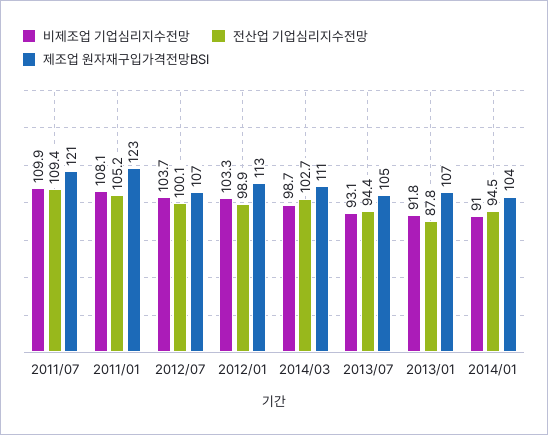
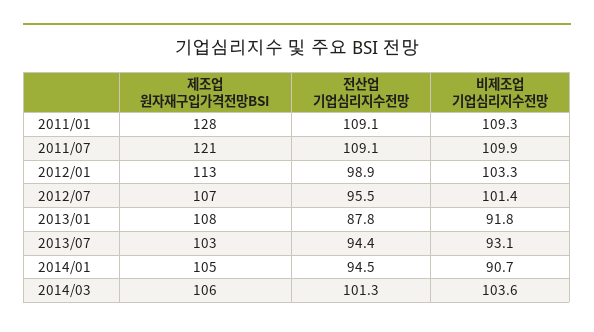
  {
    "비제조업 기업심리지수전망": {
      "2011/07": 109.9,
-     "2011/01": 108.1,
+     "2011/01": 109.3,
-     "2012/07": 103.7,
+     "2012/07": 101.4,
      "2012/01": 103.3,
-     "2014/03": 98.7,
+     "2014/03": 103.6,
      "2013/07": 93.1,
      "2013/01": 91.8,
-     "2014/01": 91
+     "2014/01": 90.7
    },
    "전산업 기업심리지수전망": {
-     "2011/07": 109.4,
+     "2011/07": 109.1,
-     "2011/01": 105.2,
+     "2011/01": 109.1,
-     "2012/07": 100.1,
+     "2012/07": 95.5,
      "2012/01": 98.9,
-     "2014/03": 102.7,
+     "2014/03": 101.3,
      "2013/07": 94.4,
      "2013/01": 87.8,
      "2014/01": 94.5
    },
    "제조업 원자재구입가격전망BSI": {
      "2011/07": 121,
-     "2011/01": 123,
+     "2011/01": 128,
      "2012/07": 107,
      "2012/01": 113,
-     "2014/03": 111,
+     "2014/03": 106,
-     "2013/07": 105,
+     "2013/07": 103,
-     "2013/01": 107,
+     "2013/01": 108,
-     "2014/01": 104
+     "2014/01": 105
    }
  }

